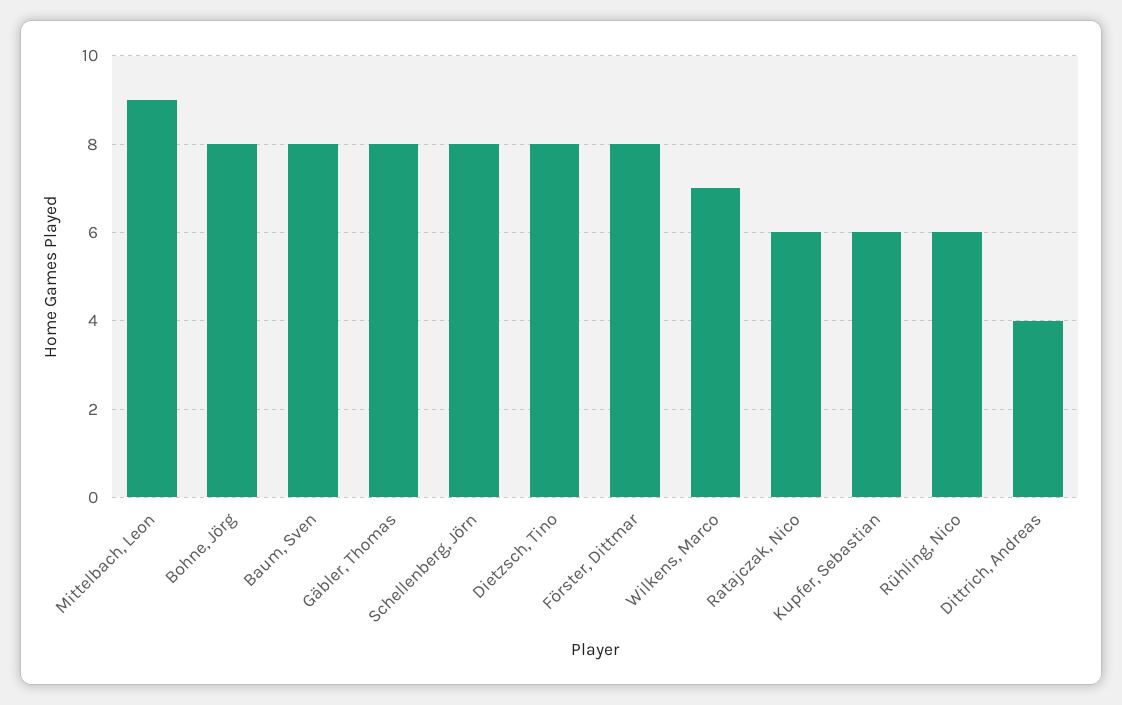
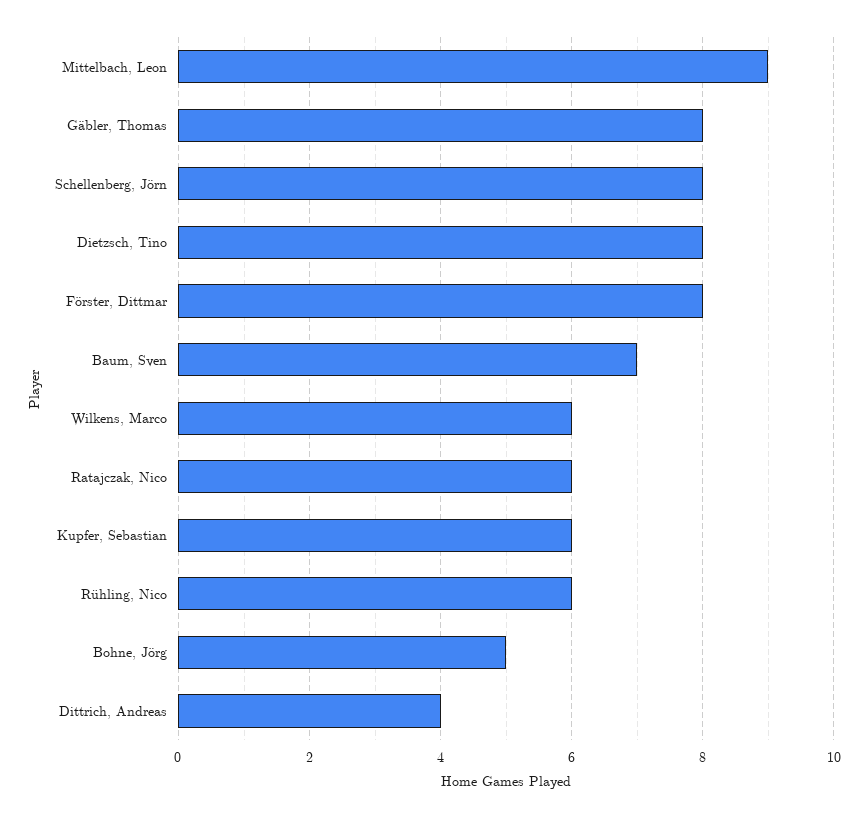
  {
    "Mittelbach, Leon": 9,
-   "Bohne, Jörg": 8,
+   "Bohne, Jörg": 5,
-   "Baum, Sven": 8,
+   "Baum, Sven": 7,
    "Gäbler, Thomas": 8,
    "Schellenberg, Jörn": 8,
    "Dietzsch, Tino": 8,
    "Förster, Dittmar": 8,
-   "Wilkens, Marco": 7,
+   "Wilkens, Marco": 6,
    "Ratajczak, Nico": 6,
    "Kupfer, Sebastian": 6,
    "Rühling, Nico": 6,
    "Dittrich, Andreas": 4
  }

